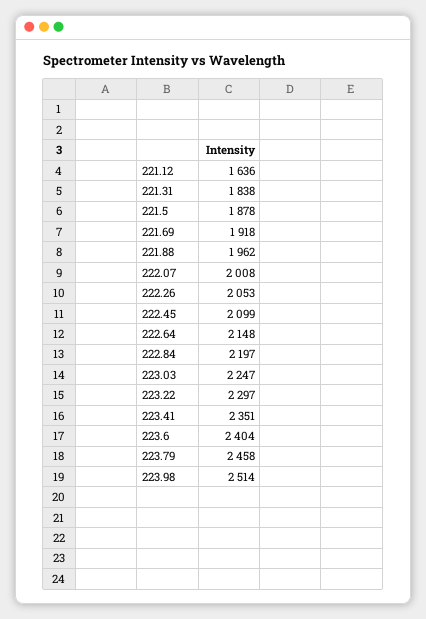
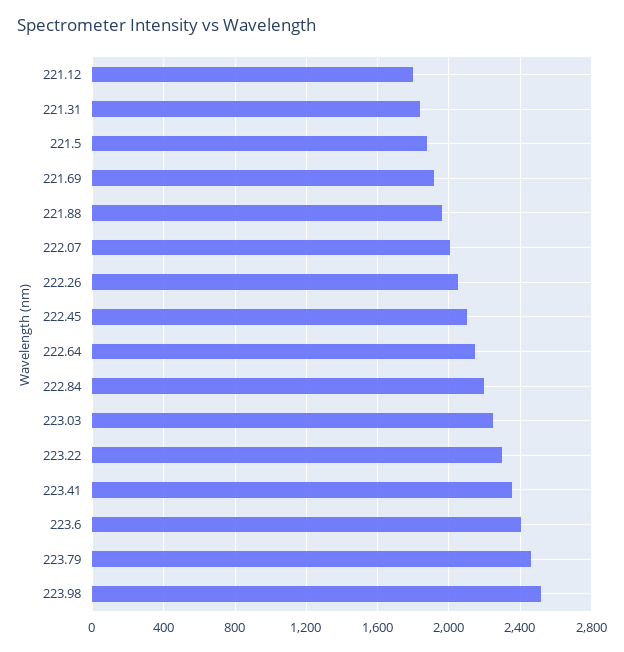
  {
-   "221.12": 1636,
+   "221.12": 1800,
    "221.31": 1838,
    "221.5": 1878,
    "221.69": 1918,
    "221.88": 1962,
    "222.07": 2008,
    "222.26": 2053,
    "222.45": 2099,
    "222.64": 2148,
    "222.84": 2197,
    "223.03": 2247,
    "223.22": 2297,
    "223.41": 2351,
    "223.6": 2404,
    "223.79": 2458,
    "223.98": 2514
  }

